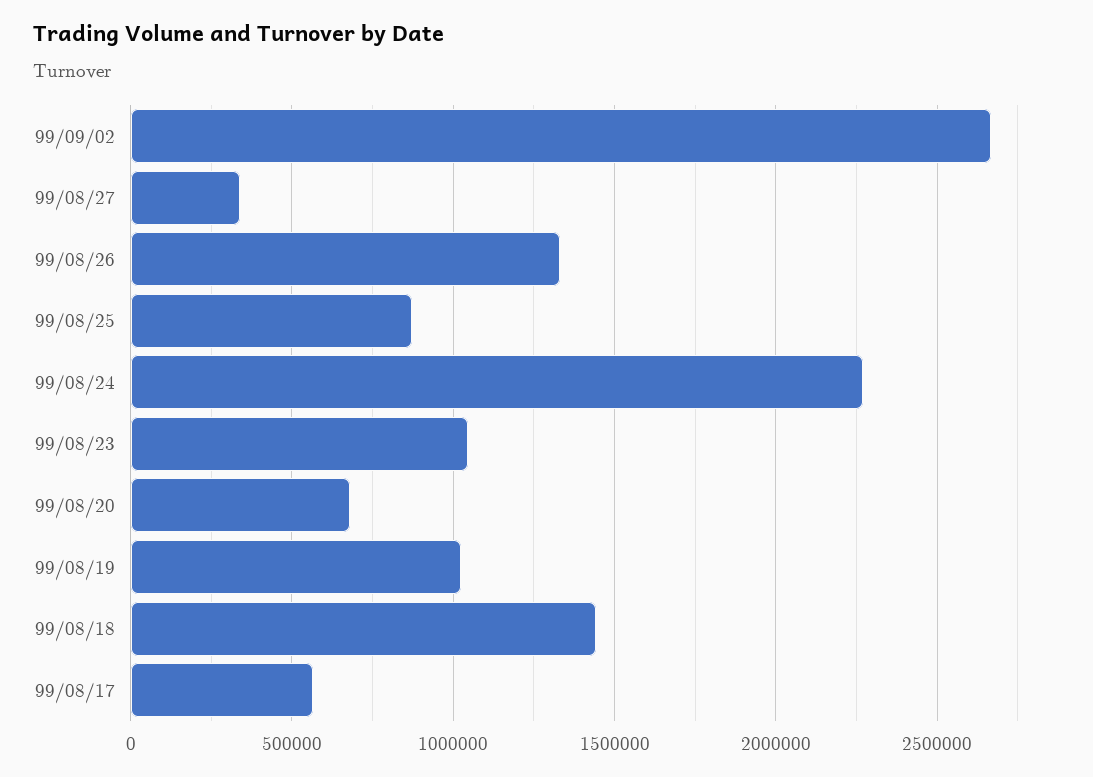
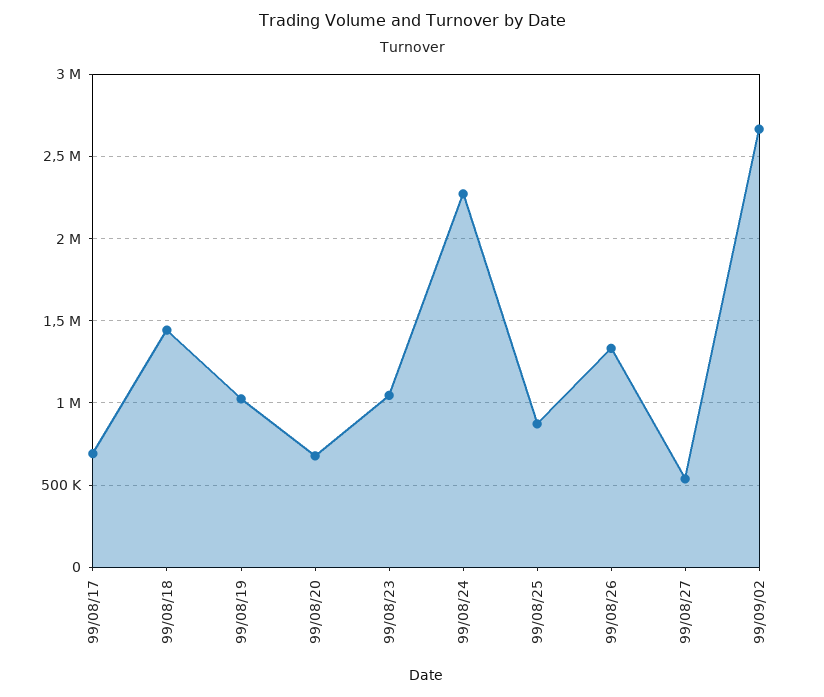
  {
    "99/09/02": 2650000,
-   "99/08/27": 350000,
+   "99/08/27": 550000,
    "99/08/26": 1350000,
    "99/08/25": 850000,
    "99/08/24": 2250000,
    "99/08/23": 1050000,
    "99/08/20": 700000,
    "99/08/19": 1050000,
    "99/08/18": 1450000,
-   "99/08/17": 550000
+   "99/08/17": 700000
  }

